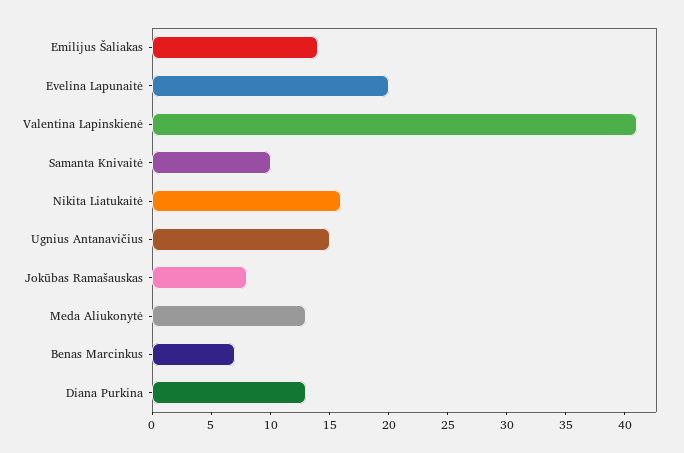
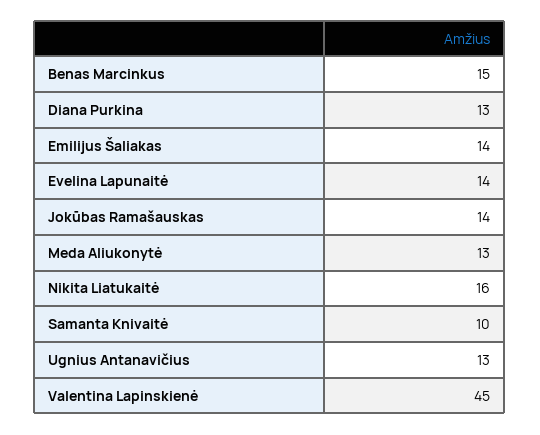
  {
    "Emilijus Šaliakas": 14,
-   "Evelina Lapunaitė": 20,
+   "Evelina Lapunaitė": 14,
-   "Valentina Lapinskienė": 41,
+   "Valentina Lapinskienė": 45,
    "Samanta Knivaitė": 10,
    "Nikita Liatukaitė": 16,
-   "Ugnius Antanavičius": 15,
+   "Ugnius Antanavičius": 13,
-   "Jokūbas Ramašauskas": 8,
+   "Jokūbas Ramašauskas": 14,
    "Meda Aliukonytė": 13,
-   "Benas Marcinkus": 7,
+   "Benas Marcinkus": 15,
    "Diana Purkina": 13
  }

